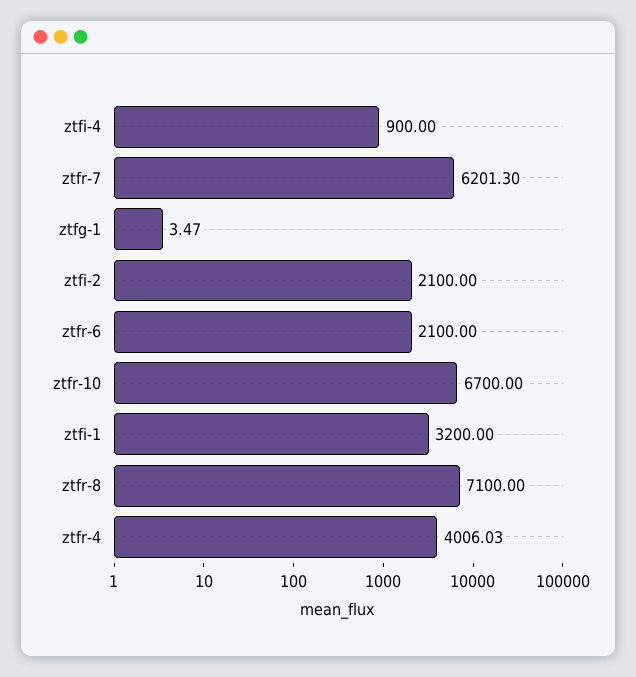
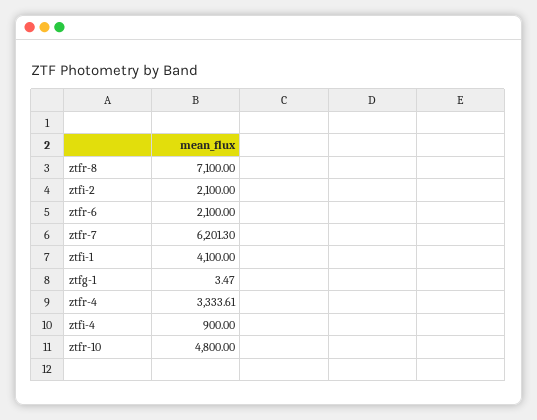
  {
    "ztfi-4": 900,
    "ztfr-7": 6201.3,
    "ztfg-1": 3.47,
    "ztfi-2": 2100,
    "ztfr-6": 2100,
-   "ztfr-10": 6700,
+   "ztfr-10": 4800,
-   "ztfi-1": 3200,
+   "ztfi-1": 4100,
    "ztfr-8": 7100,
-   "ztfr-4": 4006.03
+   "ztfr-4": 3333.61
  }

